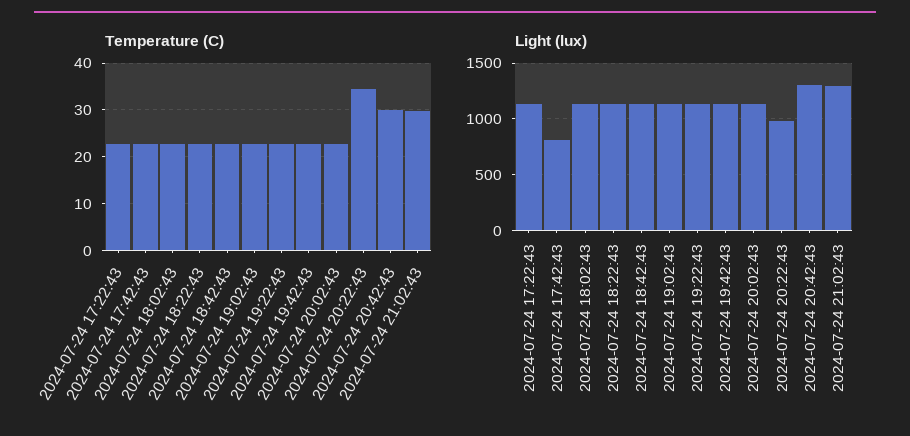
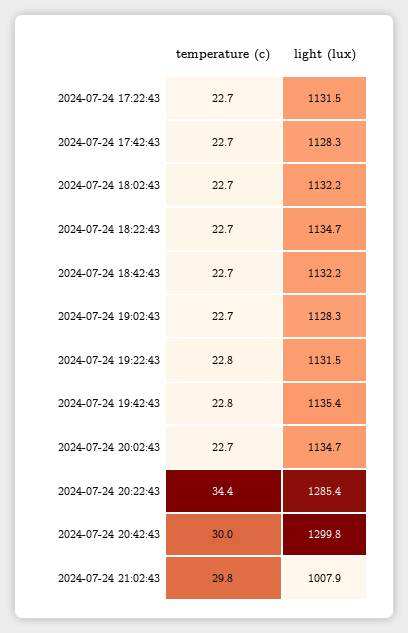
  {
    "Temperature (C)": {
      "2024-07-24 17:22:43": 22.7,
      "2024-07-24 17:42:43": 22.7,
      "2024-07-24 18:02:43": 22.7,
      "2024-07-24 18:22:43": 22.7,
      "2024-07-24 18:42:43": 22.7,
      "2024-07-24 19:02:43": 22.7,
      "2024-07-24 19:22:43": 22.8,
      "2024-07-24 19:42:43": 22.8,
      "2024-07-24 20:02:43": 22.7,
      "2024-07-24 20:22:43": 34.4,
      "2024-07-24 20:42:43": 30,
      "2024-07-24 21:02:43": 29.8
    },
    "Light (lux)": {
      "2024-07-24 17:22:43": 1131.5,
-     "2024-07-24 17:42:43": 800,
+     "2024-07-24 17:42:43": 1128.3,
      "2024-07-24 18:02:43": 1132.2,
      "2024-07-24 18:22:43": 1134.7,
      "2024-07-24 18:42:43": 1132.2,
      "2024-07-24 19:02:43": 1128.3,
      "2024-07-24 19:22:43": 1131.5,
      "2024-07-24 19:42:43": 1135.4,
      "2024-07-24 20:02:43": 1134.7,
-     "2024-07-24 20:22:43": 1000,
+     "2024-07-24 20:22:43": 1285.4,
      "2024-07-24 20:42:43": 1299.8,
-     "2024-07-24 21:02:43": 1300
+     "2024-07-24 21:02:43": 1007.9
    }
  }

